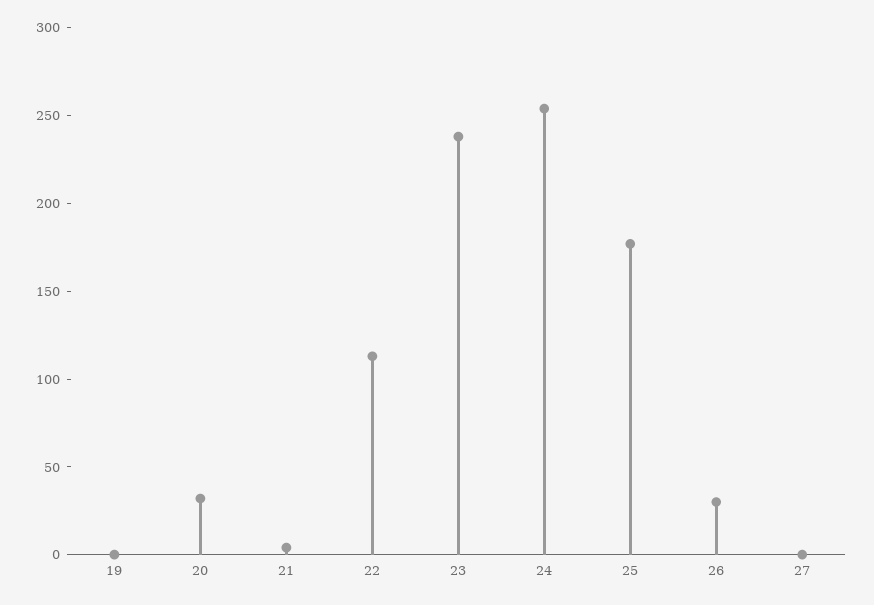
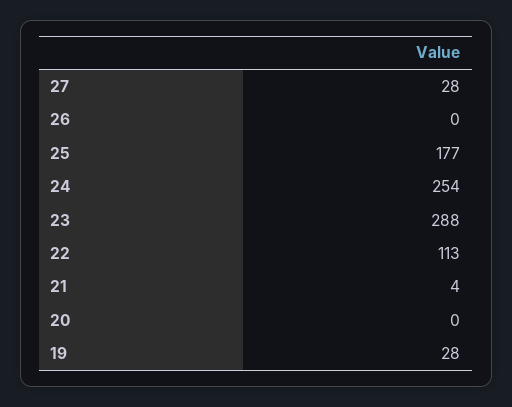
  {
-   "19": 0,
+   "19": 28,
-   "20": 30,
+   "20": 0,
    "21": 4,
    "22": 113,
-   "23": 240,
+   "23": 288,
    "24": 254,
    "25": 177,
-   "26": 30,
+   "26": 0,
-   "27": 0
+   "27": 28
  }

